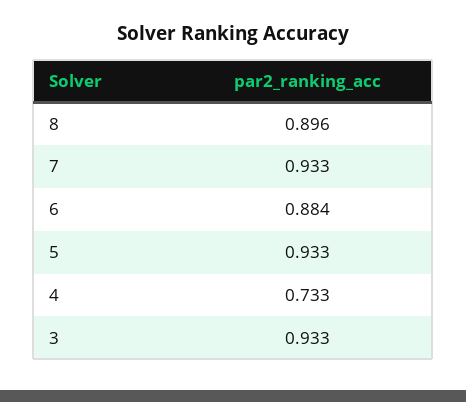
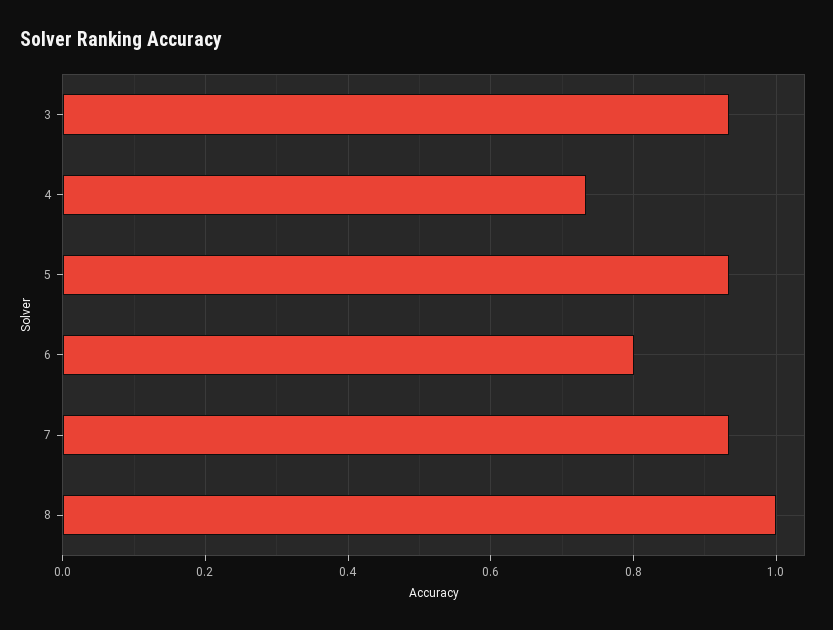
  {
-   "8": 0.896,
+   "8": 1,
    "7": 0.933,
-   "6": 0.884,
+   "6": 0.8,
    "5": 0.933,
    "4": 0.733,
    "3": 0.933
  }

